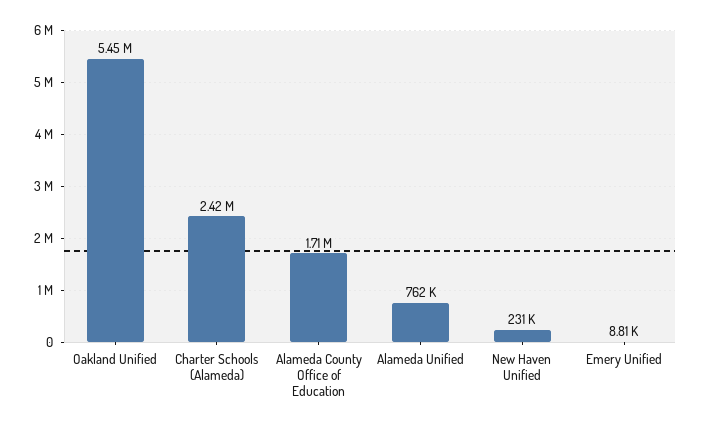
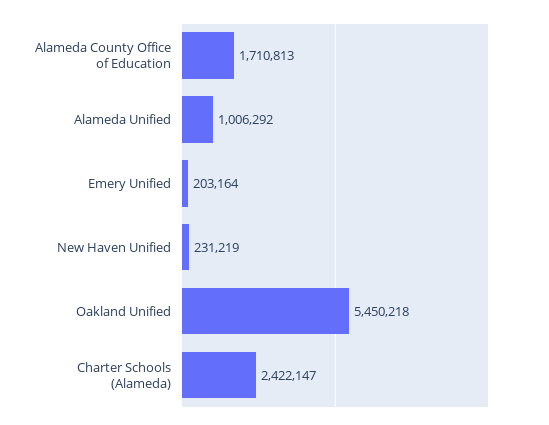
  {
    "Oakland Unified": 5450218,
    "Charter Schools (Alameda)": 2422147,
    "Alameda County Office of Education": 1710813,
-   "Alameda Unified": 762000,
+   "Alameda Unified": 1006292,
    "New Haven Unified": 231219,
-   "Emery Unified": 8810
+   "Emery Unified": 203164
  }

